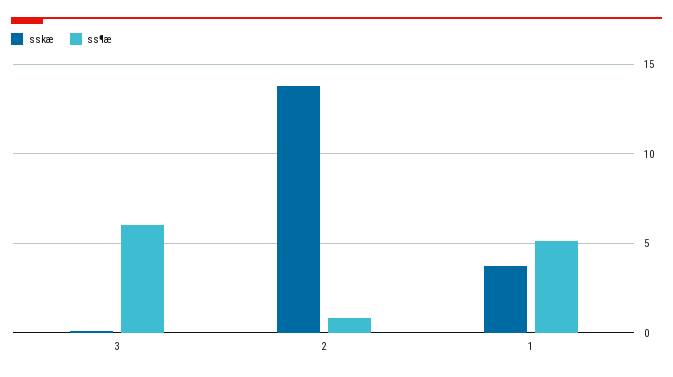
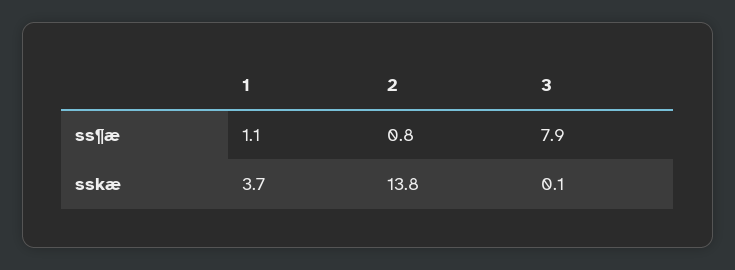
  {
    "sskæ": {
      "3": 0.1,
      "2": 13.8,
      "1": 3.7
    },
    "ss¶æ": {
-     "3": 6,
+     "3": 7.9,
      "2": 0.8,
-     "1": 5
+     "1": 1.1
    }
  }

